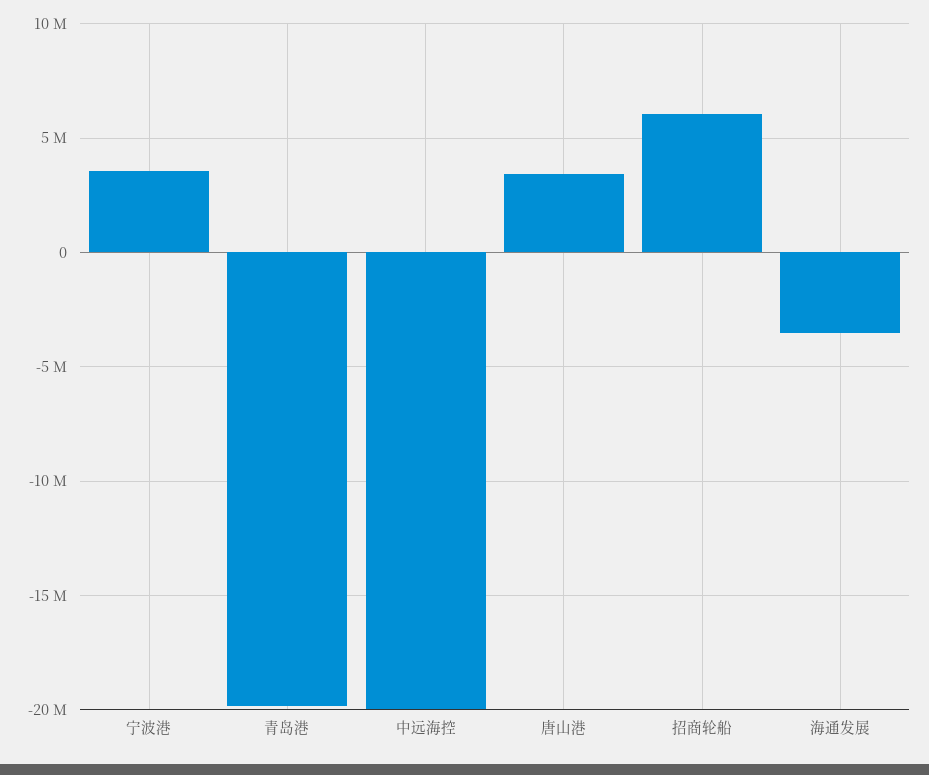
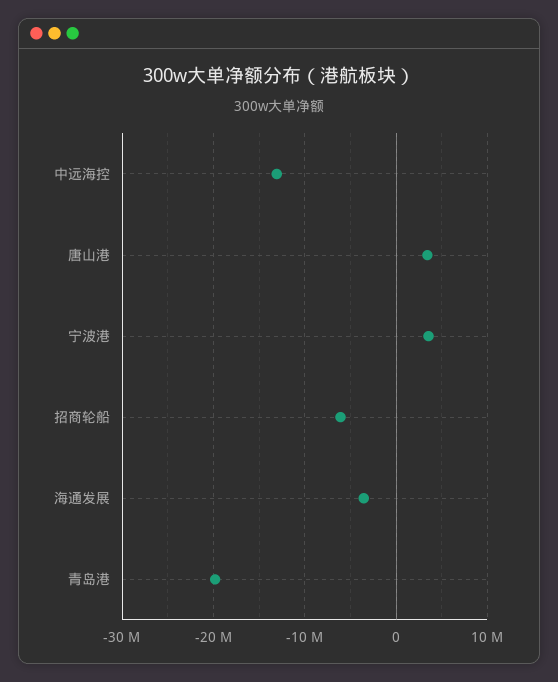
  {
    "宁波港": 3500000,
    "青岛港": -20000000,
-   "中远海控": -20000000,
+   "中远海控": -13000000,
    "唐山港": 3500000,
-   "招商轮船": 6000000,
+   "招商轮船": -6000000,
    "海通发展": -3500000
  }

